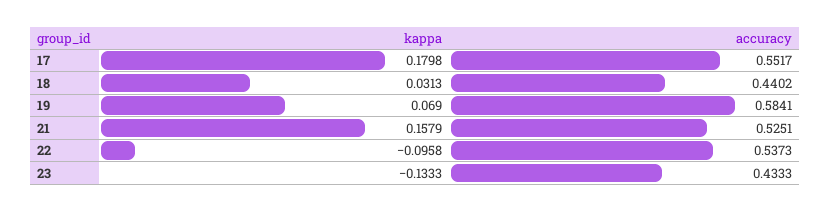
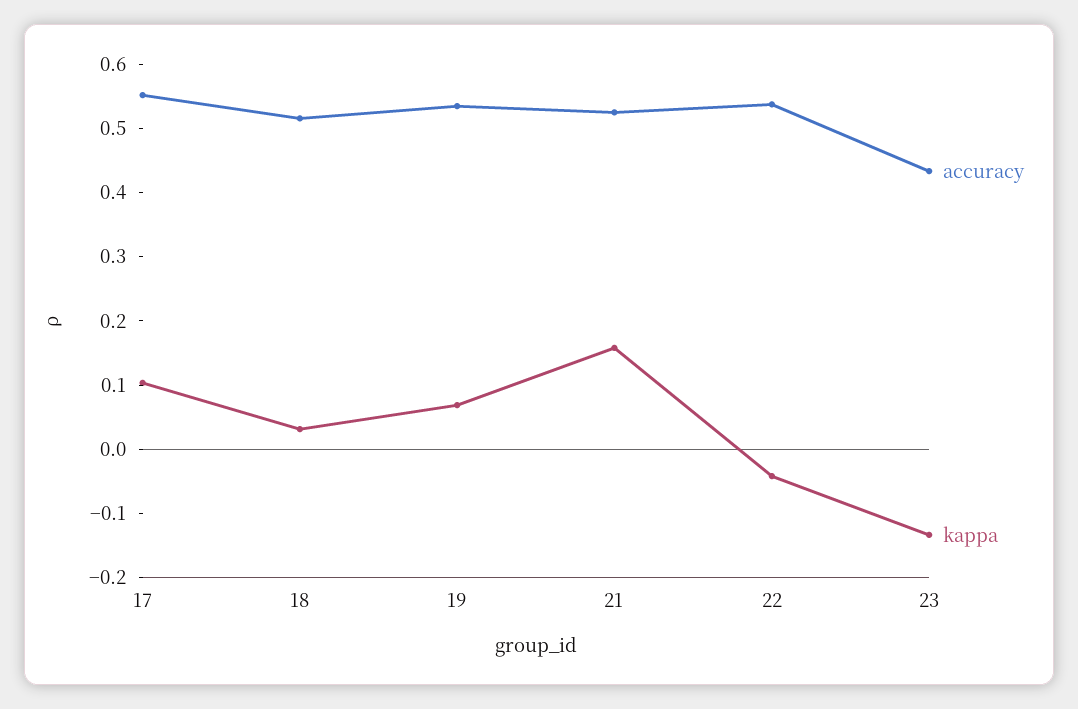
  {
    "kappa": {
-     "17": 0.1798,
+     "17": 0.1,
      "18": 0.0313,
      "19": 0.069,
      "21": 0.1579,
-     "22": -0.0958,
+     "22": -0.04,
      "23": -0.1333
    },
    "accuracy": {
      "17": 0.5517,
-     "18": 0.4402,
+     "18": 0.52,
-     "19": 0.5841,
+     "19": 0.54,
      "21": 0.5251,
      "22": 0.5373,
      "23": 0.4333
    }
  }

